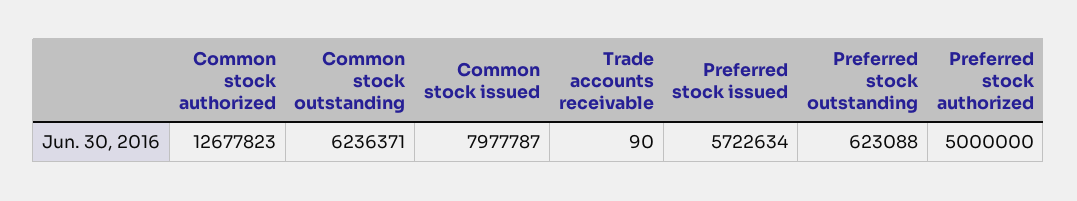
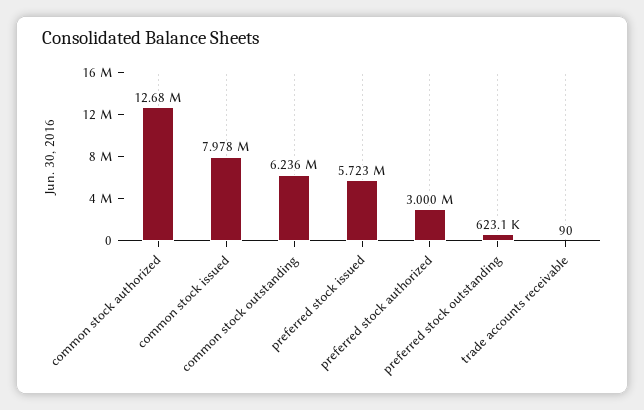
  {
    "Common stock authorized": 12677823,
    "Common stock outstanding": 6236371,
    "Common stock issued": 7977787,
    "Trade accounts receivable": 90,
    "Preferred stock issued": 5722634,
    "Preferred stock outstanding": 623088,
-   "Preferred stock authorized": 5000000
+   "Preferred stock authorized": 3000000
  }

